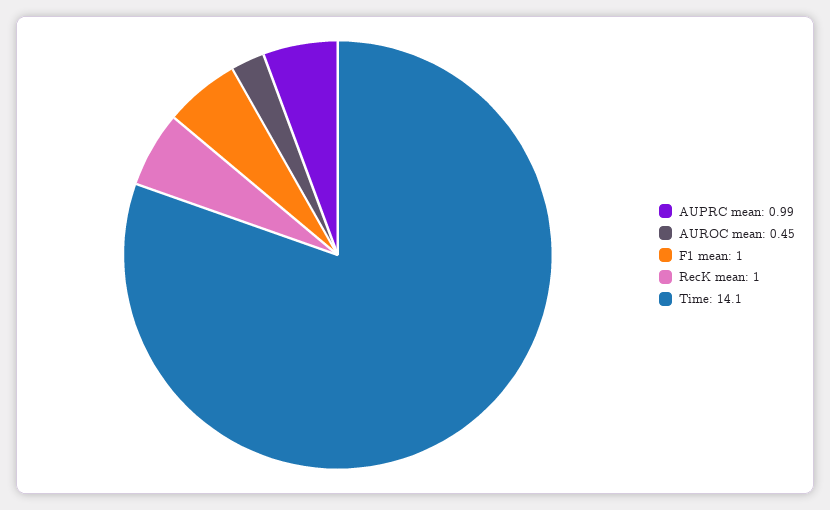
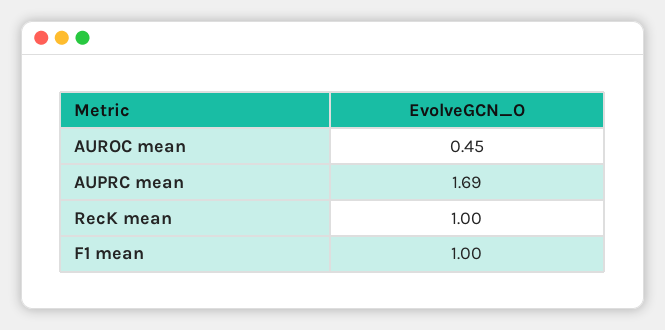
  {
-   "AUPRC mean": 0.99,
+   "AUPRC mean": 1.69,
    "AUROC mean": 0.45,
    "F1 mean": 1,
-   "RecK mean": 1,
+   "RecK mean": 1
-   "Time": 14.1
  }

